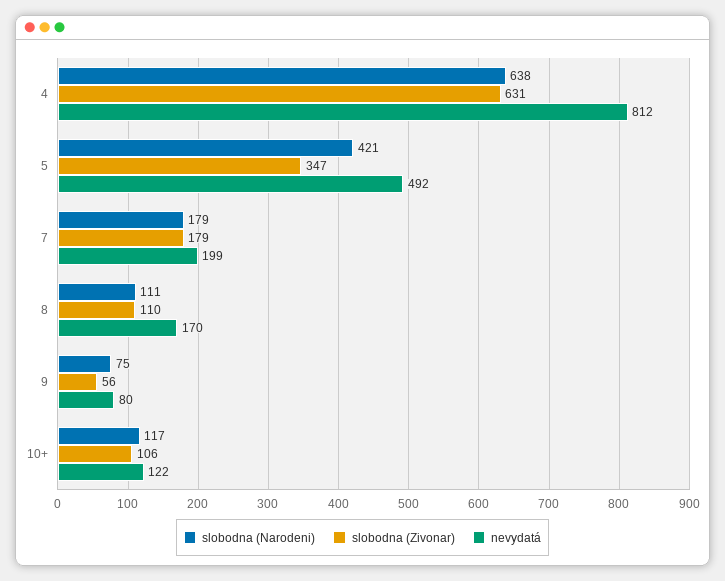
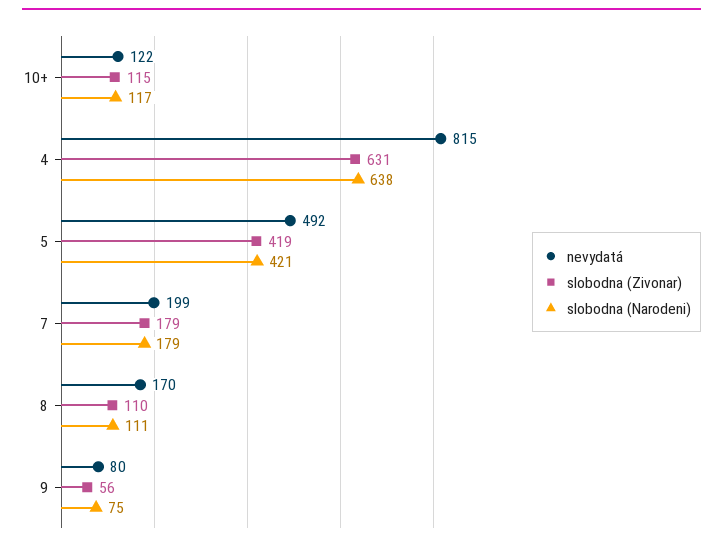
  {
    "slobodna (Narodeni)": {
      "4": 638,
      "5": 421,
      "7": 179,
      "8": 111,
      "9": 75,
      "10+": 117
    },
    "slobodna (Zivonar)": {
      "4": 631,
-     "5": 347,
+     "5": 419,
      "7": 179,
      "8": 110,
      "9": 56,
-     "10+": 106
+     "10+": 115
    },
    "nevydatá": {
-     "4": 812,
+     "4": 815,
      "5": 492,
      "7": 199,
      "8": 170,
      "9": 80,
      "10+": 122
    }
  }

